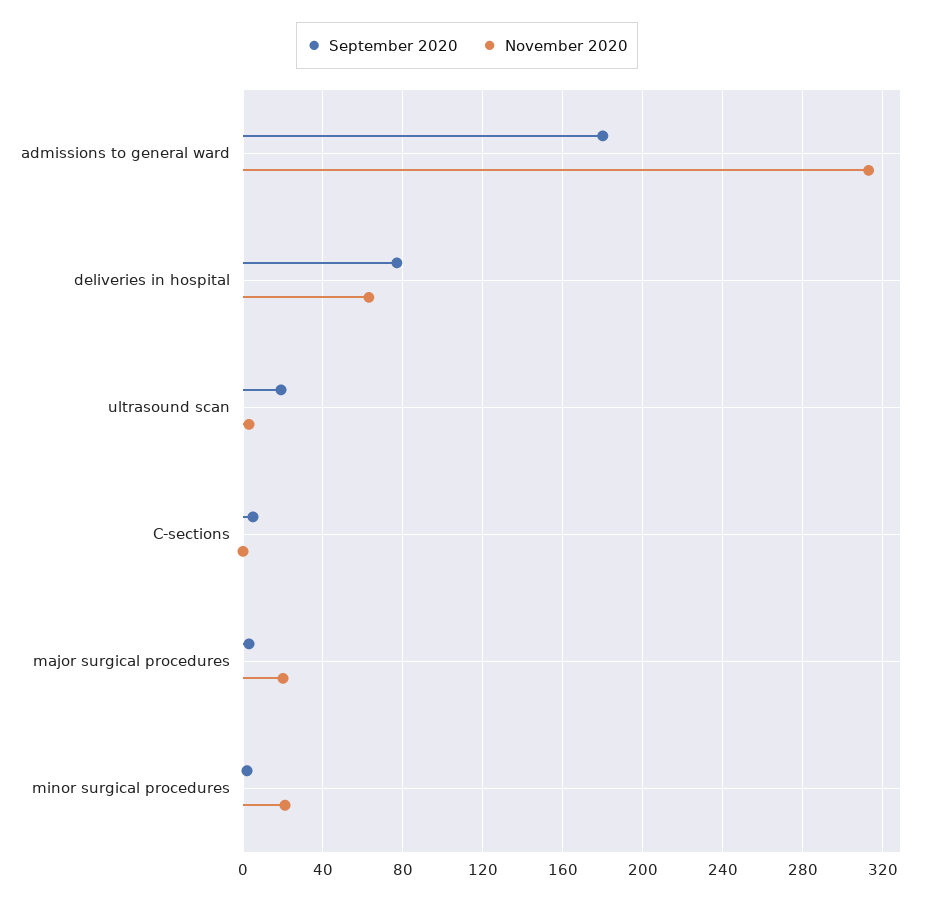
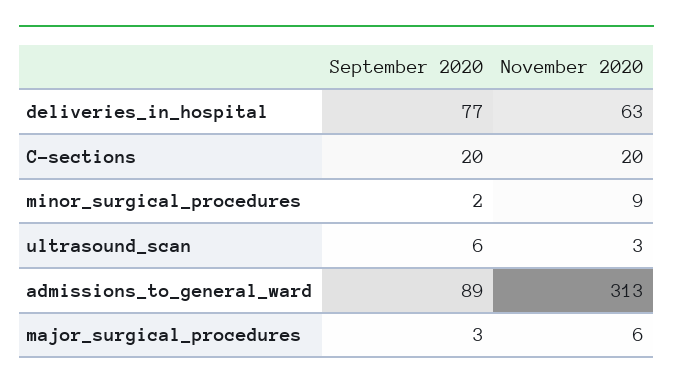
  {
    "September 2020": {
-     "admissions to general ward": 180,
+     "admissions to general ward": 89,
      "deliveries in hospital": 77,
-     "ultrasound scan": 20,
+     "ultrasound scan": 6,
-     "C-sections": 5,
+     "C-sections": 20,
      "major surgical procedures": 3,
      "minor surgical procedures": 2
    },
    "November 2020": {
      "admissions to general ward": 313,
      "deliveries in hospital": 63,
      "ultrasound scan": 3,
-     "C-sections": 0,
+     "C-sections": 20,
-     "major surgical procedures": 20,
+     "major surgical procedures": 6,
-     "minor surgical procedures": 20
+     "minor surgical procedures": 9
    }
  }

